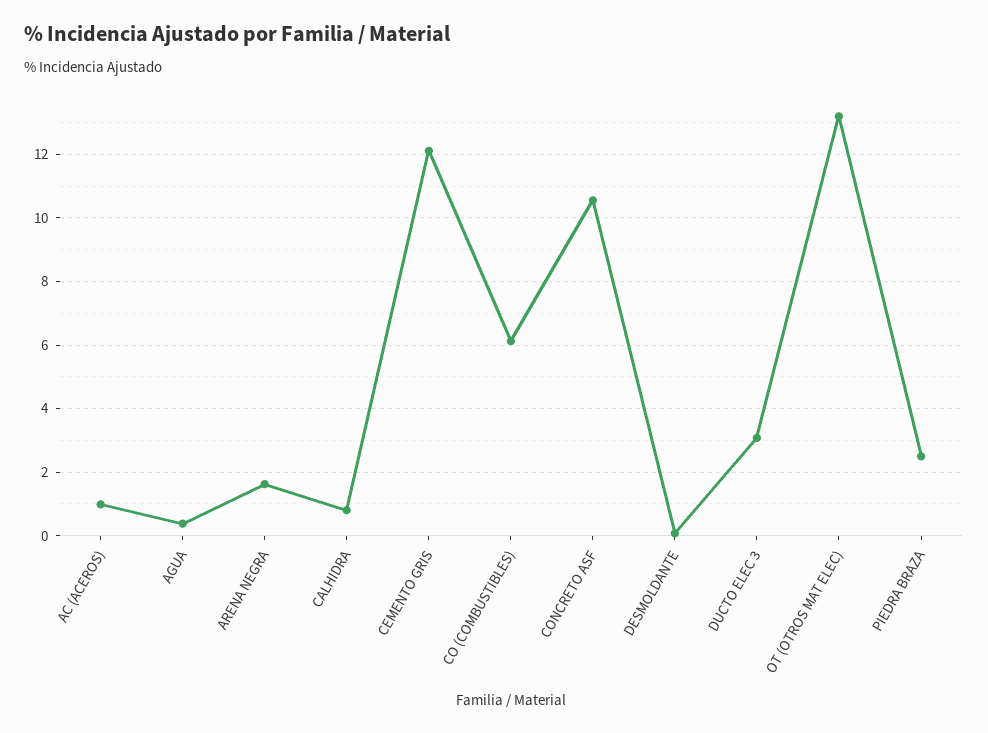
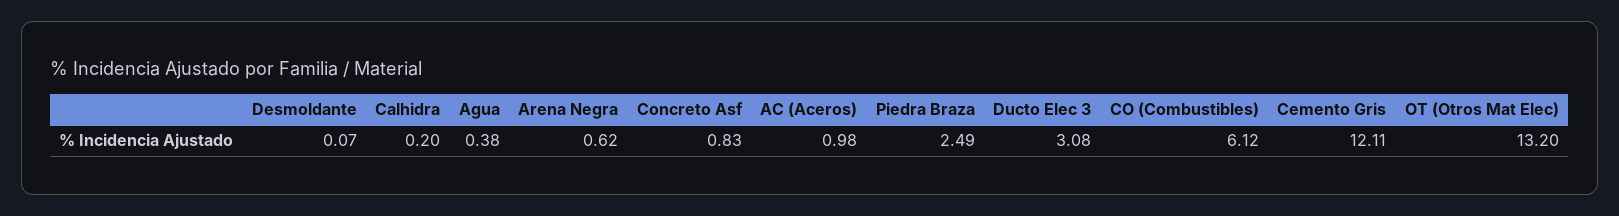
  {
    "AC (ACEROS)": 0.98,
    "AGUA": 0.38,
-   "ARENA NEGRA": 1.6,
+   "ARENA NEGRA": 0.62,
-   "CALHIDRA": 0.8,
+   "CALHIDRA": 0.2,
    "CEMENTO GRIS": 12.11,
    "CO (COMBUSTIBLES)": 6.12,
-   "CONCRETO ASF": 10.6,
+   "CONCRETO ASF": 0.83,
    "DESMOLDANTE": 0.07,
    "DUCTO ELEC 3": 3.08,
    "OT (OTROS MAT ELEC)": 13.2,
    "PIEDRA BRAZA": 2.49
  }

